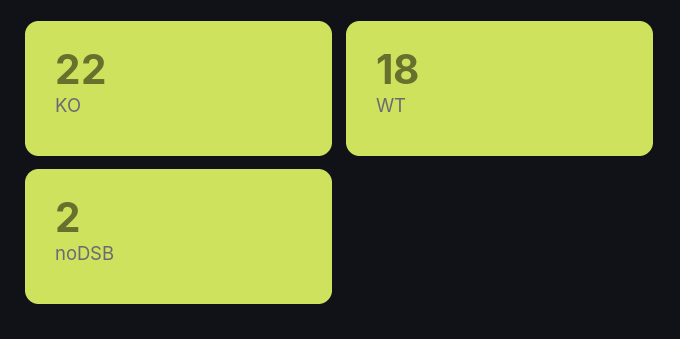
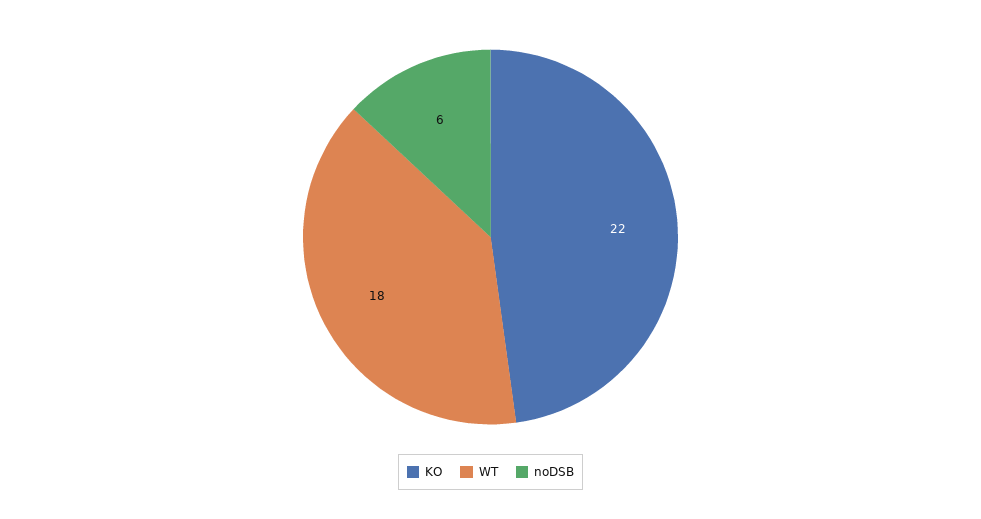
  {
    "KO": 22,
    "WT": 18,
-   "noDSB": 2
+   "noDSB": 6
  }

